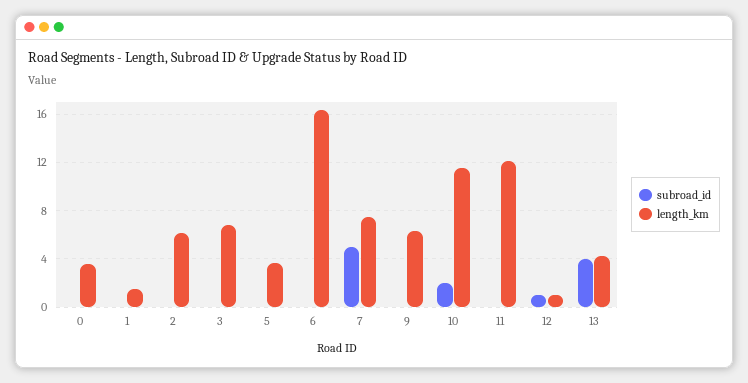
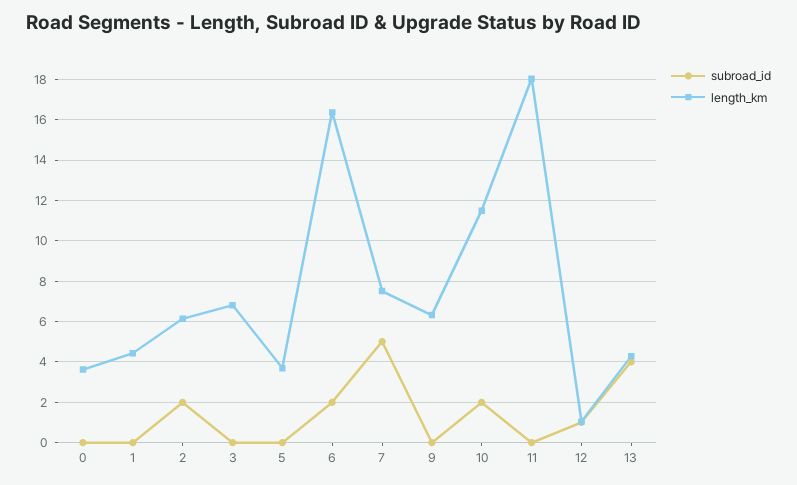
  {
    "subroad_id": {
      "0": 0,
      "1": 0,
-     "2": 0,
+     "2": 2,
      "3": 0,
      "5": 0,
-     "6": 0,
+     "6": 2,
      "7": 5,
      "9": 0,
      "10": 2,
      "11": 0,
      "12": 1,
      "13": 4
    },
    "length_km": {
      "0": 3.5,
-     "1": 1.5,
+     "1": 4.5,
      "2": 6,
      "3": 7,
      "5": 3.5,
      "6": 16.5,
      "7": 7.5,
      "9": 6.5,
      "10": 11.5,
-     "11": 12,
+     "11": 18,
      "12": 1,
      "13": 4.5
    }
  }

